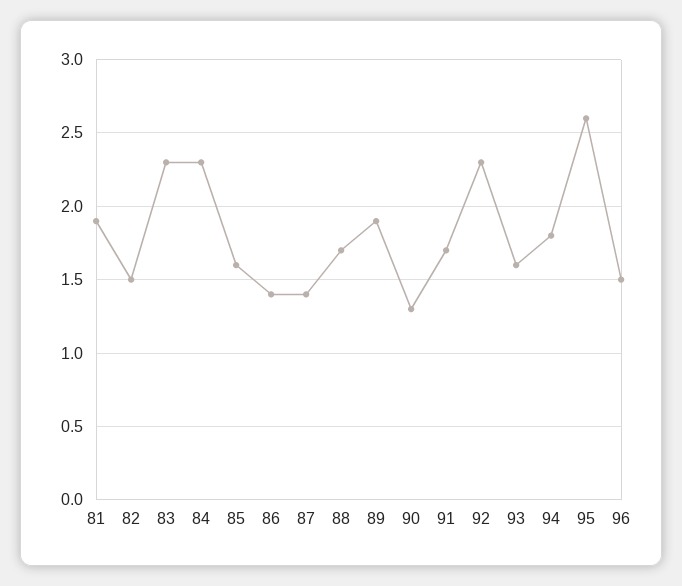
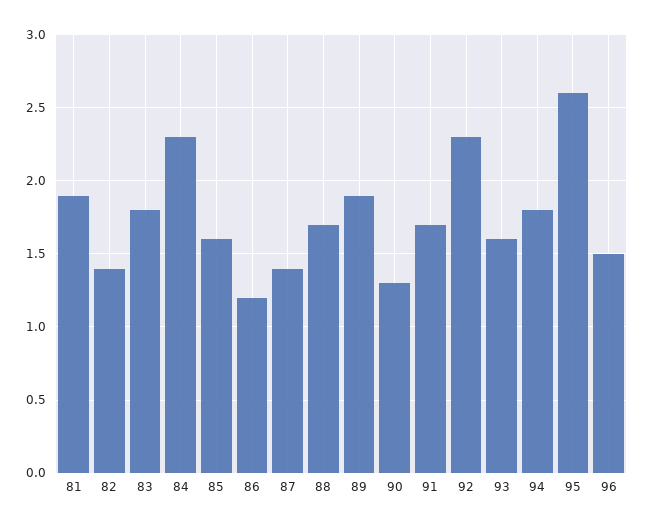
  {
    "81": 1.9,
-   "82": 1.5,
+   "82": 1.4,
-   "83": 2.3,
+   "83": 1.8,
    "84": 2.3,
    "85": 1.6,
-   "86": 1.4,
+   "86": 1.2,
    "87": 1.4,
    "88": 1.7,
    "89": 1.9,
    "90": 1.3,
    "91": 1.7,
    "92": 2.3,
    "93": 1.6,
    "94": 1.8,
    "95": 2.6,
    "96": 1.5
  }

